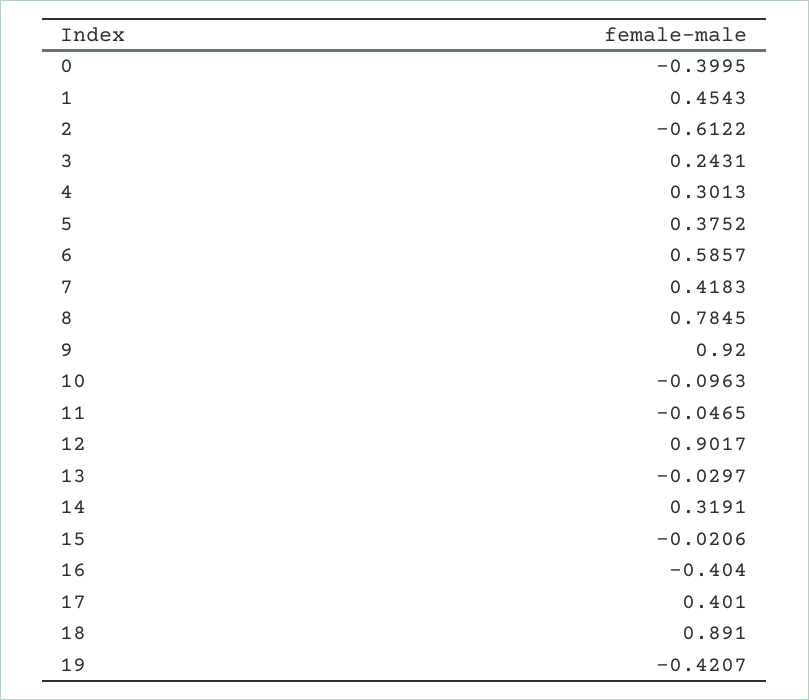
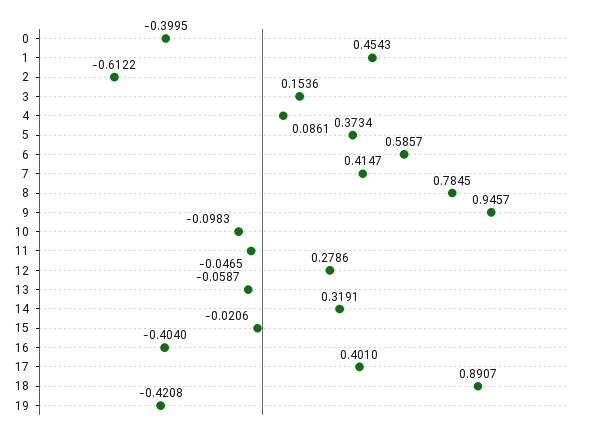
  {
    "0": -0.3995,
    "1": 0.4543,
    "2": -0.6122,
-   "3": 0.2431,
+   "3": 0.1536,
-   "4": 0.3013,
+   "4": 0.0861,
-   "5": 0.3752,
+   "5": 0.3734,
    "6": 0.5857,
-   "7": 0.4183,
+   "7": 0.4147,
    "8": 0.7845,
-   "9": 0.92,
+   "9": 0.9457,
-   "10": -0.0963,
+   "10": -0.0983,
    "11": -0.0465,
-   "12": 0.9017,
+   "12": 0.2786,
-   "13": -0.0297,
+   "13": -0.0587,
    "14": 0.3191,
    "15": -0.0206,
    "16": -0.404,
    "17": 0.401,
-   "18": 0.891,
+   "18": 0.8907,
-   "19": -0.4207
+   "19": -0.4208
  }

